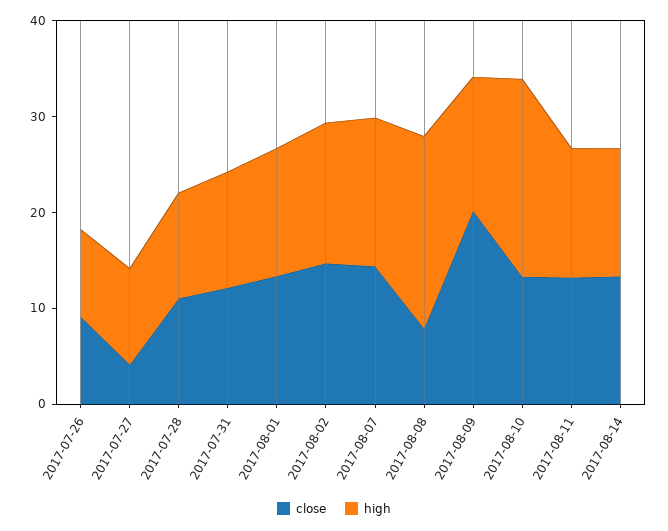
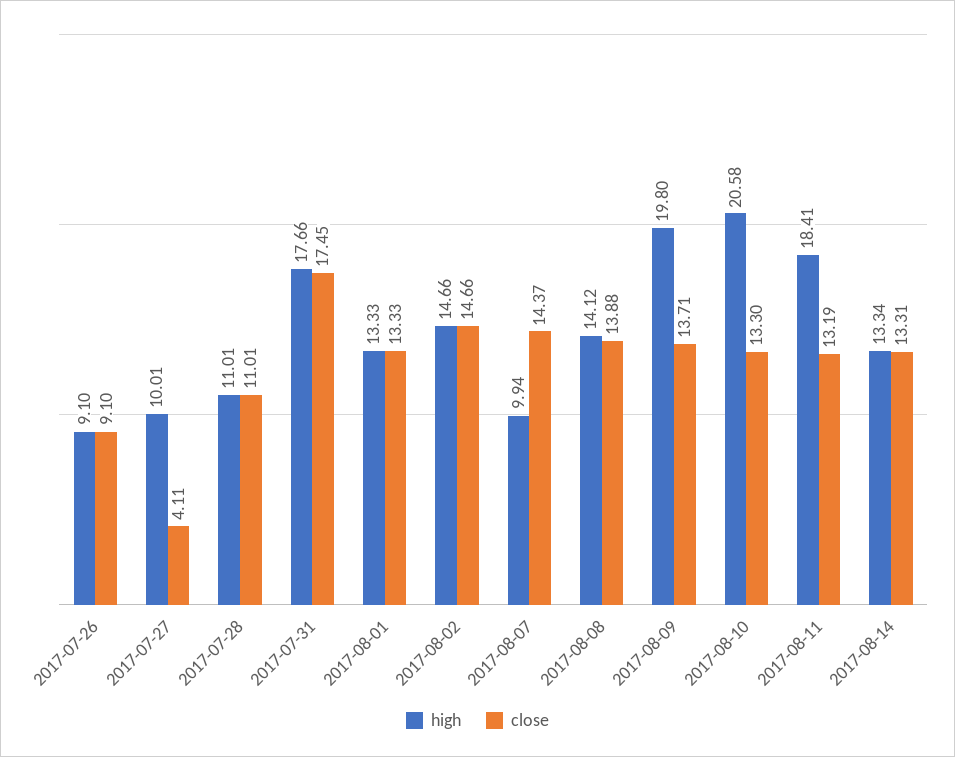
  {
    "close": {
      "2017-07-26": 9.1,
      "2017-07-27": 4.11,
      "2017-07-28": 11.01,
-     "2017-07-31": 12,
+     "2017-07-31": 17.45,
      "2017-08-01": 13.33,
      "2017-08-02": 14.66,
      "2017-08-07": 14.37,
-     "2017-08-08": 8,
+     "2017-08-08": 13.88,
-     "2017-08-09": 20,
+     "2017-08-09": 13.71,
      "2017-08-10": 13.3,
      "2017-08-11": 13.19,
      "2017-08-14": 13.31
    },
    "high": {
      "2017-07-26": 9.1,
      "2017-07-27": 10.01,
      "2017-07-28": 11.01,
-     "2017-07-31": 12,
+     "2017-07-31": 17.66,
      "2017-08-01": 13.33,
      "2017-08-02": 14.66,
-     "2017-08-07": 16,
+     "2017-08-07": 9.94,
-     "2017-08-08": 20,
+     "2017-08-08": 14.12,
-     "2017-08-09": 14,
+     "2017-08-09": 19.8,
      "2017-08-10": 20.58,
-     "2017-08-11": 14,
+     "2017-08-11": 18.41,
      "2017-08-14": 13.34
    }
  }

